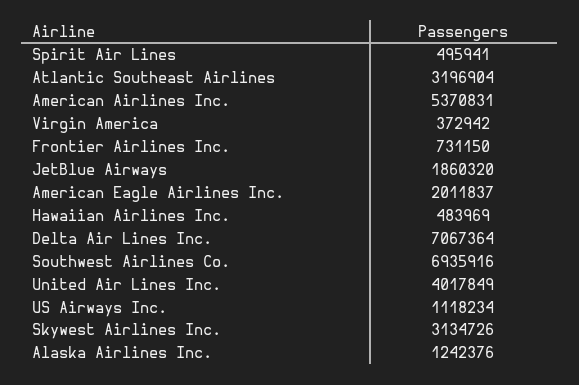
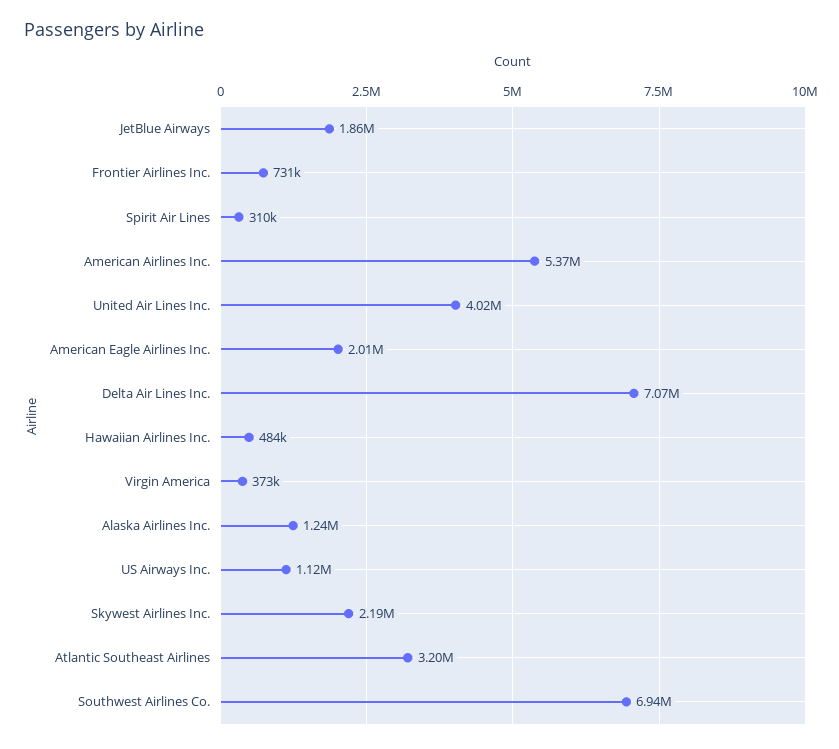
  {
-   "Spirit Air Lines": 495941,
+   "Spirit Air Lines": 310000,
    "Atlantic Southeast Airlines": 3196904,
    "American Airlines Inc.": 5370831,
    "Virgin America": 372942,
    "Frontier Airlines Inc.": 731150,
    "JetBlue Airways": 1860320,
    "American Eagle Airlines Inc.": 2011837,
    "Hawaiian Airlines Inc.": 483969,
    "Delta Air Lines Inc.": 7067364,
    "Southwest Airlines Co.": 6935916,
    "United Air Lines Inc.": 4017849,
    "US Airways Inc.": 1118234,
-   "Skywest Airlines Inc.": 3134726,
+   "Skywest Airlines Inc.": 2190000,
    "Alaska Airlines Inc.": 1242376
  }

